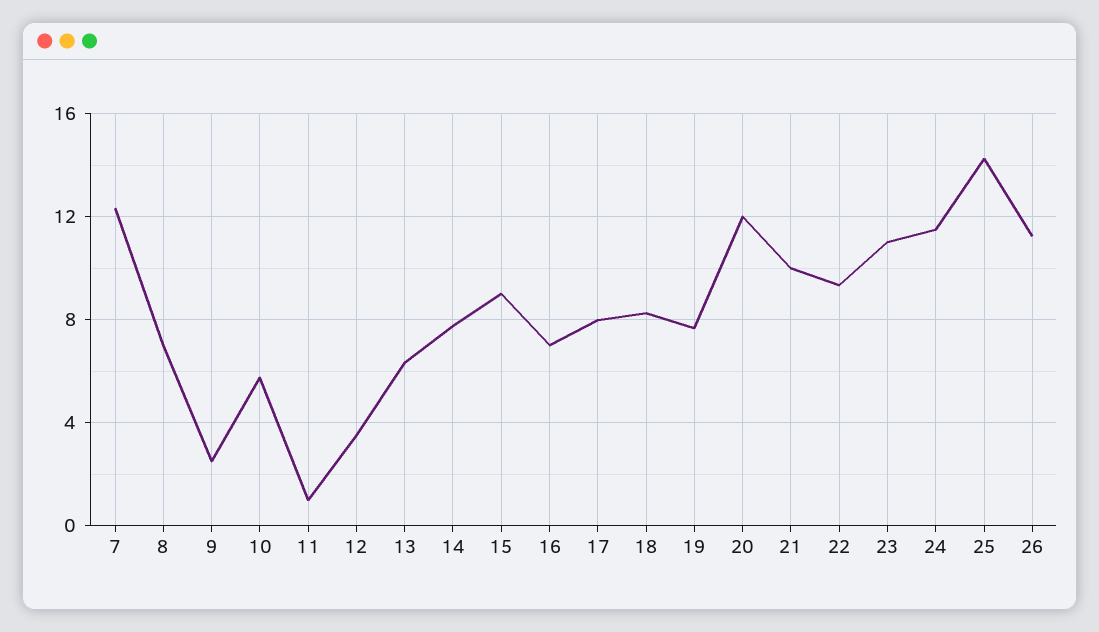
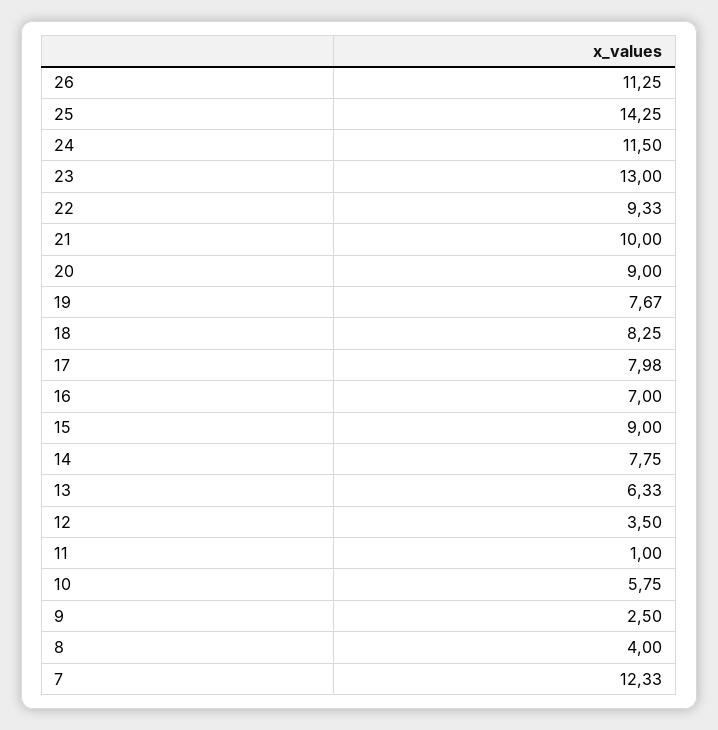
  {
    "7": 12.33,
-   "8": 7,
+   "8": 4,
    "9": 2.5,
    "10": 5.75,
    "11": 1,
    "12": 3.5,
    "13": 6.33,
    "14": 7.75,
    "15": 9,
    "16": 7,
    "17": 7.98,
    "18": 8.25,
    "19": 7.67,
-   "20": 12,
+   "20": 9,
    "21": 10,
    "22": 9.33,
-   "23": 11,
+   "23": 13,
    "24": 11.5,
    "25": 14.25,
    "26": 11.25
  }

